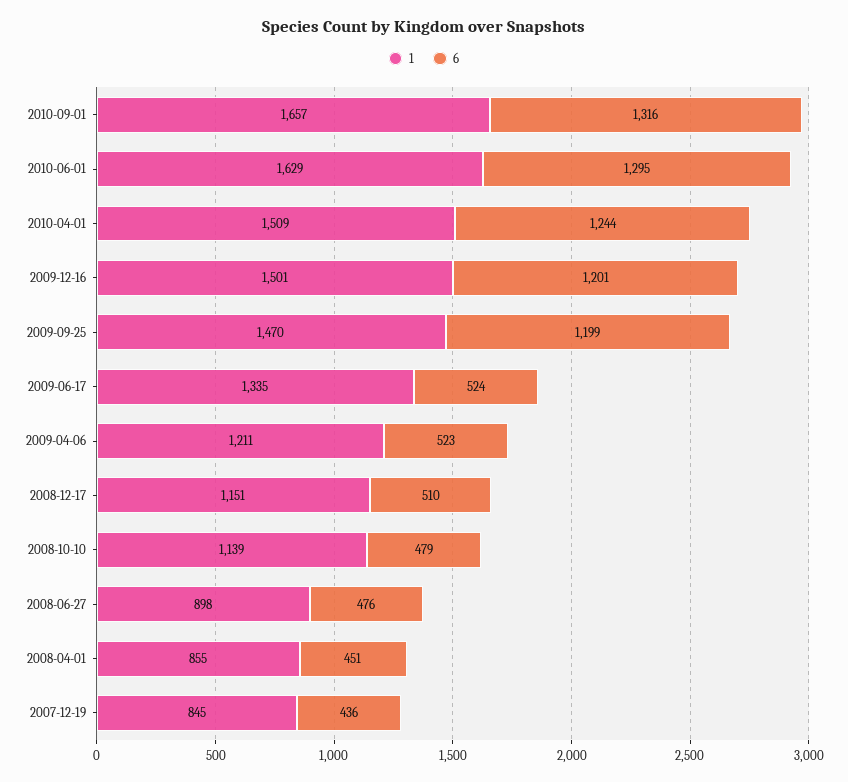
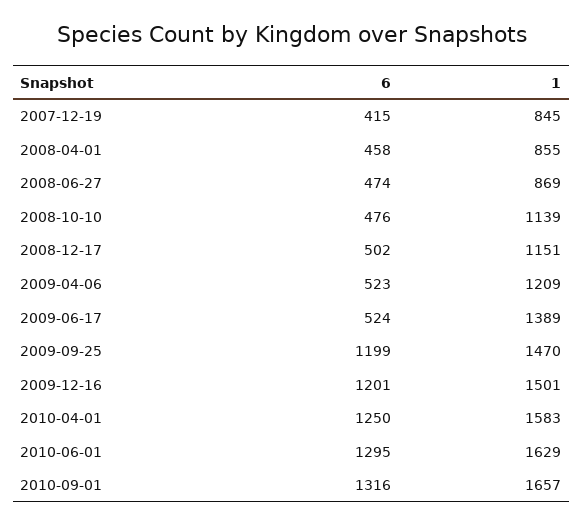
  {
    "1": {
      "2010-09-01": 1657,
      "2010-06-01": 1629,
-     "2010-04-01": 1509,
+     "2010-04-01": 1583,
      "2009-12-16": 1501,
      "2009-09-25": 1470,
-     "2009-06-17": 1335,
+     "2009-06-17": 1389,
-     "2009-04-06": 1211,
+     "2009-04-06": 1209,
      "2008-12-17": 1151,
      "2008-10-10": 1139,
-     "2008-06-27": 898,
+     "2008-06-27": 869,
      "2008-04-01": 855,
      "2007-12-19": 845
    },
    "6": {
      "2010-09-01": 1316,
      "2010-06-01": 1295,
-     "2010-04-01": 1244,
+     "2010-04-01": 1250,
      "2009-12-16": 1201,
      "2009-09-25": 1199,
      "2009-06-17": 524,
      "2009-04-06": 523,
-     "2008-12-17": 510,
+     "2008-12-17": 502,
-     "2008-10-10": 479,
+     "2008-10-10": 476,
-     "2008-06-27": 476,
+     "2008-06-27": 474,
-     "2008-04-01": 451,
+     "2008-04-01": 458,
-     "2007-12-19": 436
+     "2007-12-19": 415
    }
  }

